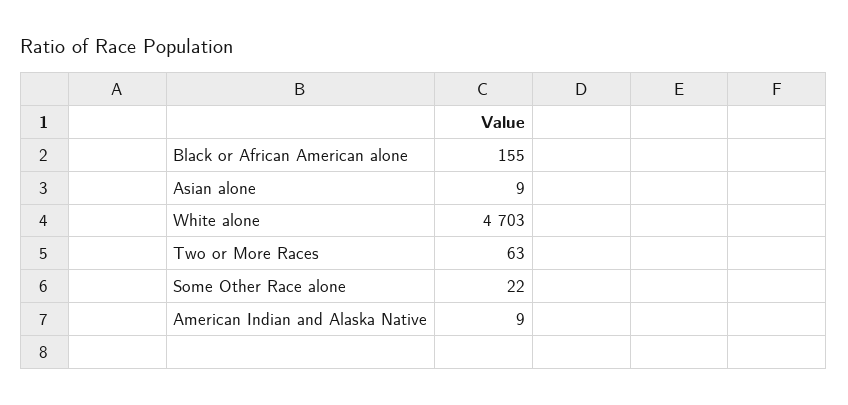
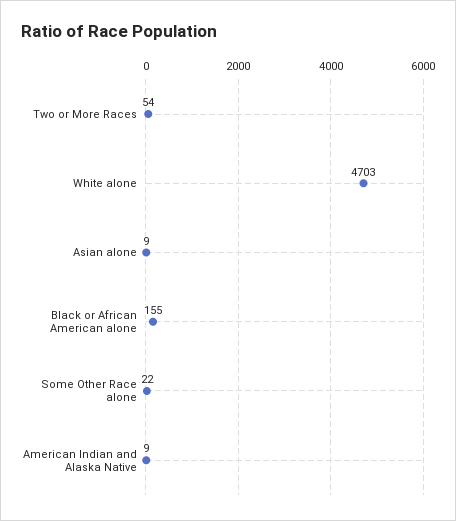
  {
    "Black or African American alone": 155,
    "Asian alone": 9,
    "White alone": 4703,
-   "Two or More Races": 63,
+   "Two or More Races": 54,
    "Some Other Race alone": 22,
    "American Indian and Alaska Native": 9
  }

